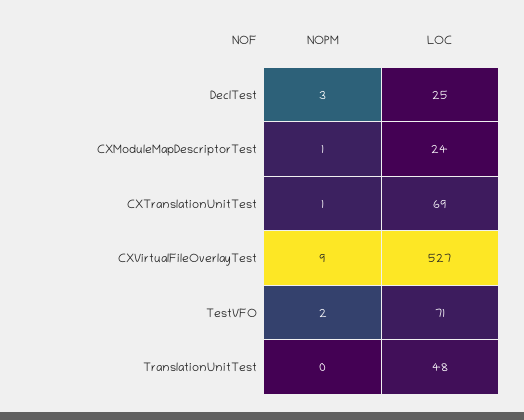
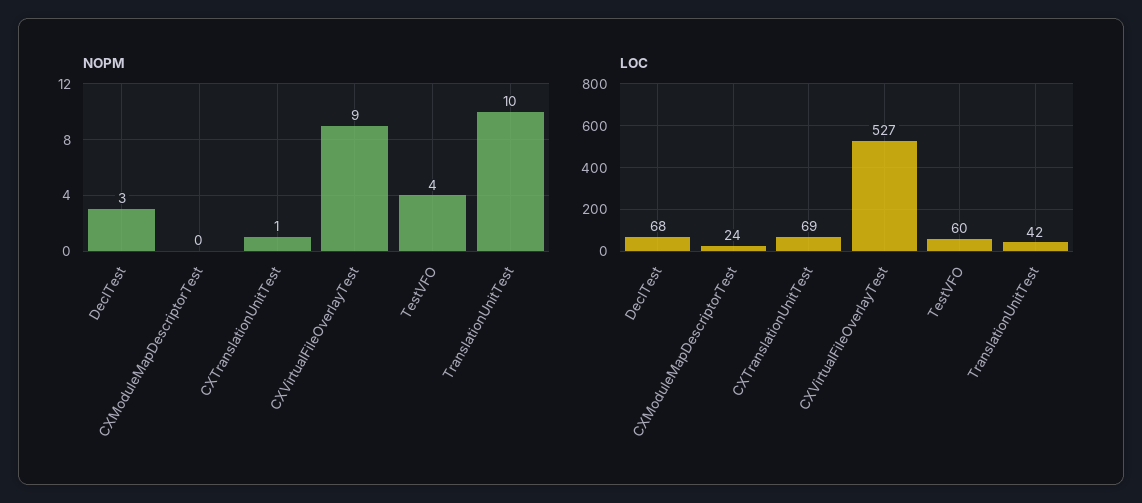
  {
    "NOPM": {
      "DeclTest": 3,
-     "CXModuleMapDescriptorTest": 1,
+     "CXModuleMapDescriptorTest": 0,
      "CXTranslationUnitTest": 1,
      "CXVirtualFileOverlayTest": 9,
-     "TestVFO": 2,
+     "TestVFO": 4,
-     "TranslationUnitTest": 0
+     "TranslationUnitTest": 10
    },
    "LOC": {
-     "DeclTest": 25,
+     "DeclTest": 68,
      "CXModuleMapDescriptorTest": 24,
      "CXTranslationUnitTest": 69,
      "CXVirtualFileOverlayTest": 527,
-     "TestVFO": 71,
+     "TestVFO": 60,
-     "TranslationUnitTest": 48
+     "TranslationUnitTest": 42
    }
  }

